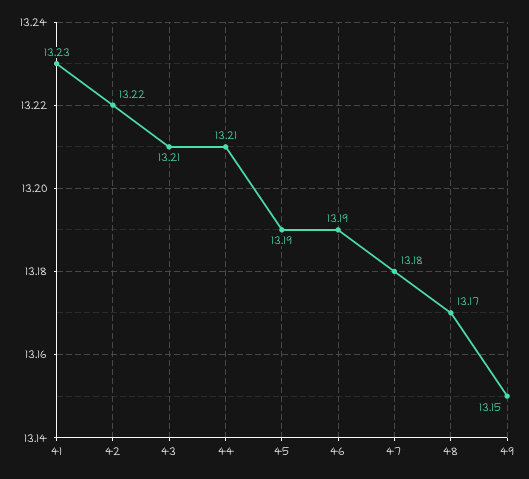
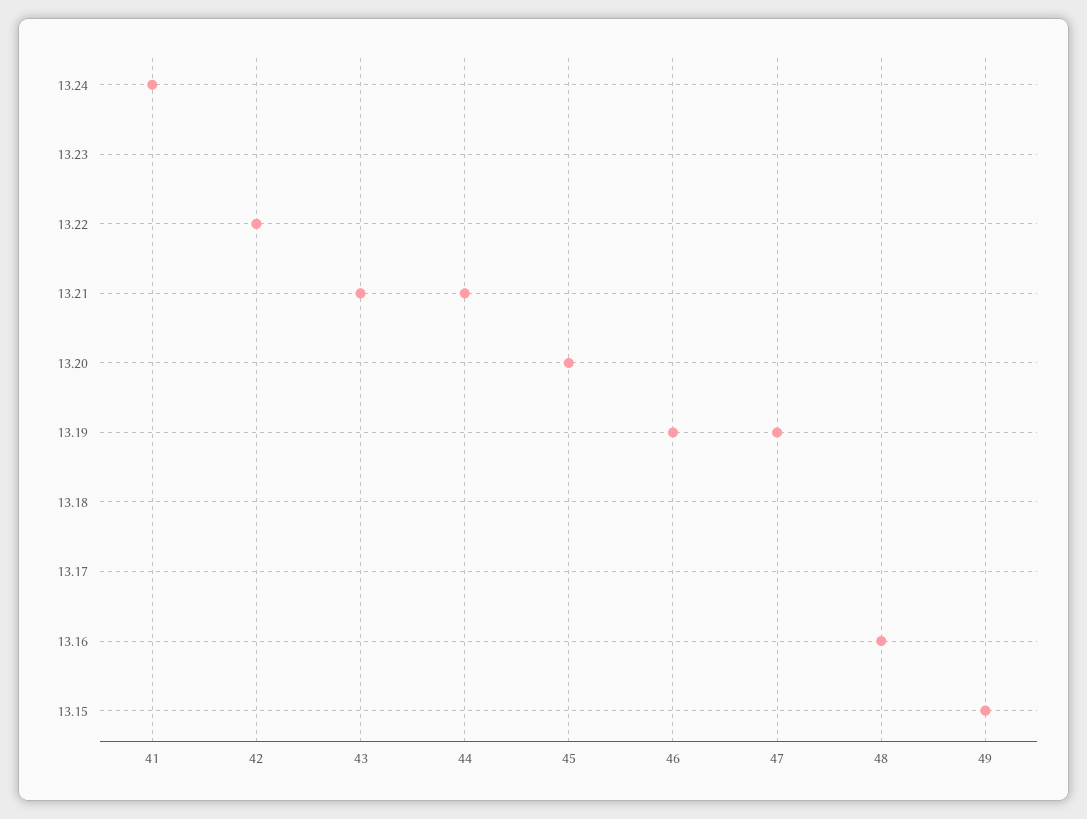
  {
-   "41": 13.23,
+   "41": 13.24,
    "42": 13.22,
    "43": 13.21,
    "44": 13.21,
-   "45": 13.19,
+   "45": 13.2,
    "46": 13.19,
-   "47": 13.18,
+   "47": 13.19,
-   "48": 13.17,
+   "48": 13.16,
    "49": 13.15
  }

